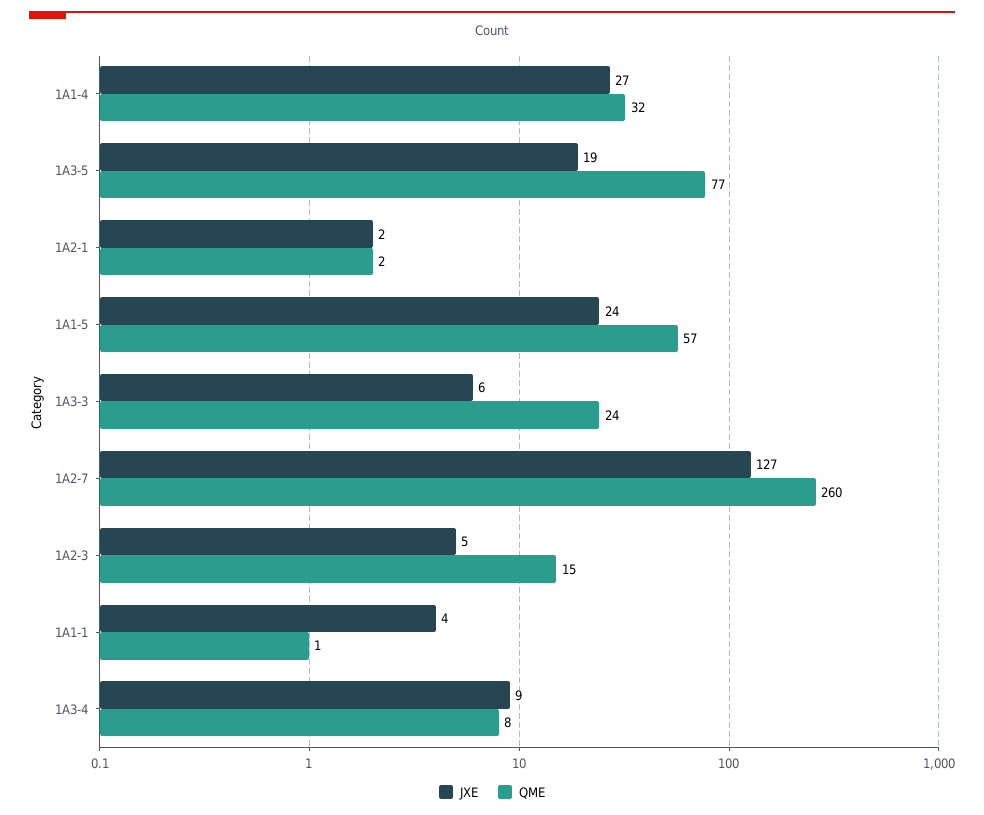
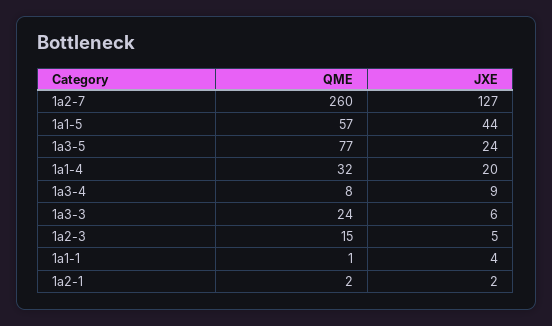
  {
    "JXE": {
-     "1A1-4": 27,
+     "1A1-4": 20,
-     "1A3-5": 19,
+     "1A3-5": 24,
      "1A2-1": 2,
-     "1A1-5": 24,
+     "1A1-5": 44,
      "1A3-3": 6,
      "1A2-7": 127,
      "1A2-3": 5,
      "1A1-1": 4,
      "1A3-4": 9
    },
    "QME": {
      "1A1-4": 32,
      "1A3-5": 77,
      "1A2-1": 2,
      "1A1-5": 57,
      "1A3-3": 24,
      "1A2-7": 260,
      "1A2-3": 15,
      "1A1-1": 1,
      "1A3-4": 8
    }
  }

